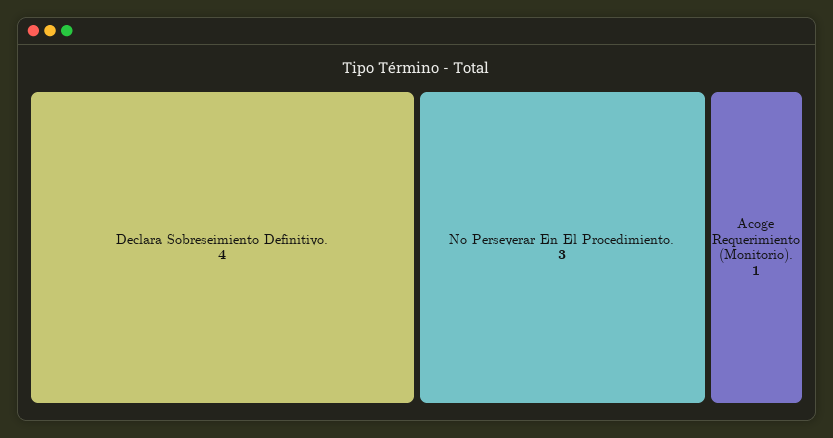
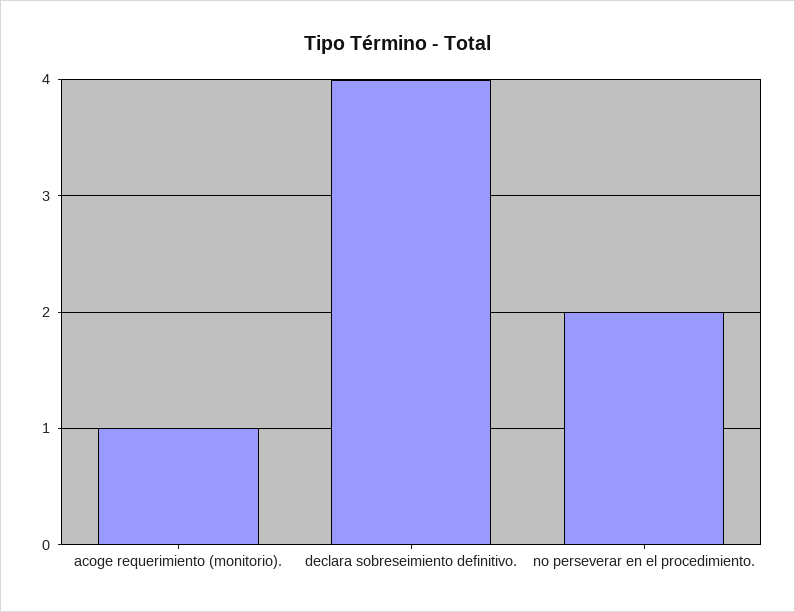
  {
    "Declara Sobreseimiento Definitivo.": 4,
-   "No Perseverar En El Procedimiento.": 3,
+   "No Perseverar En El Procedimiento.": 2,
    "Acoge Requerimiento (Monitorio).": 1
  }

